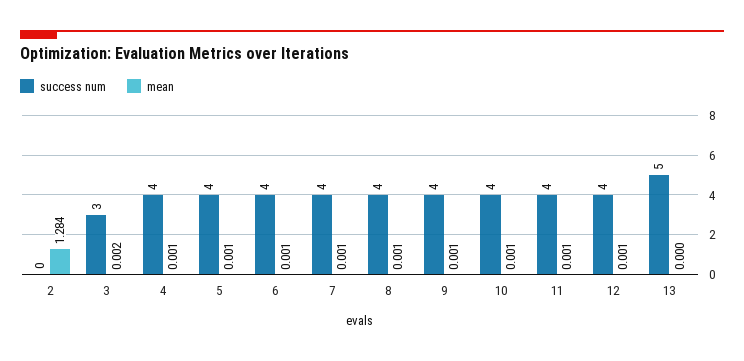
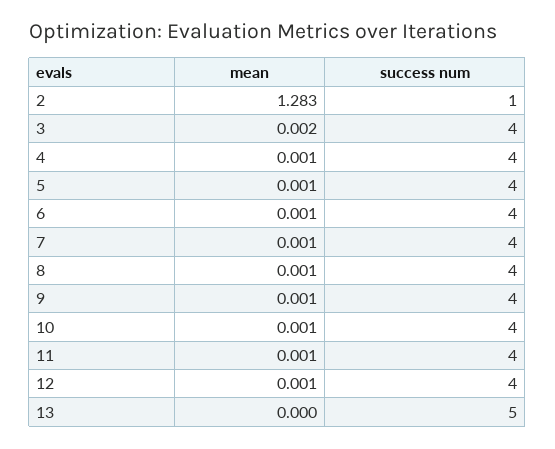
  {
    "success num": {
-     "2": 0,
+     "2": 1,
-     "3": 3,
+     "3": 4,
      "4": 4,
      "5": 4,
      "6": 4,
      "7": 4,
      "8": 4,
      "9": 4,
      "10": 4,
      "11": 4,
      "12": 4,
      "13": 5
    },
    "mean": {
-     "2": 1.284,
+     "2": 1.283,
      "3": 0.002,
      "4": 0.001,
      "5": 0.001,
      "6": 0.001,
      "7": 0.001,
      "8": 0.001,
      "9": 0.001,
      "10": 0.001,
      "11": 0.001,
      "12": 0.001,
      "13": 0
    }
  }

